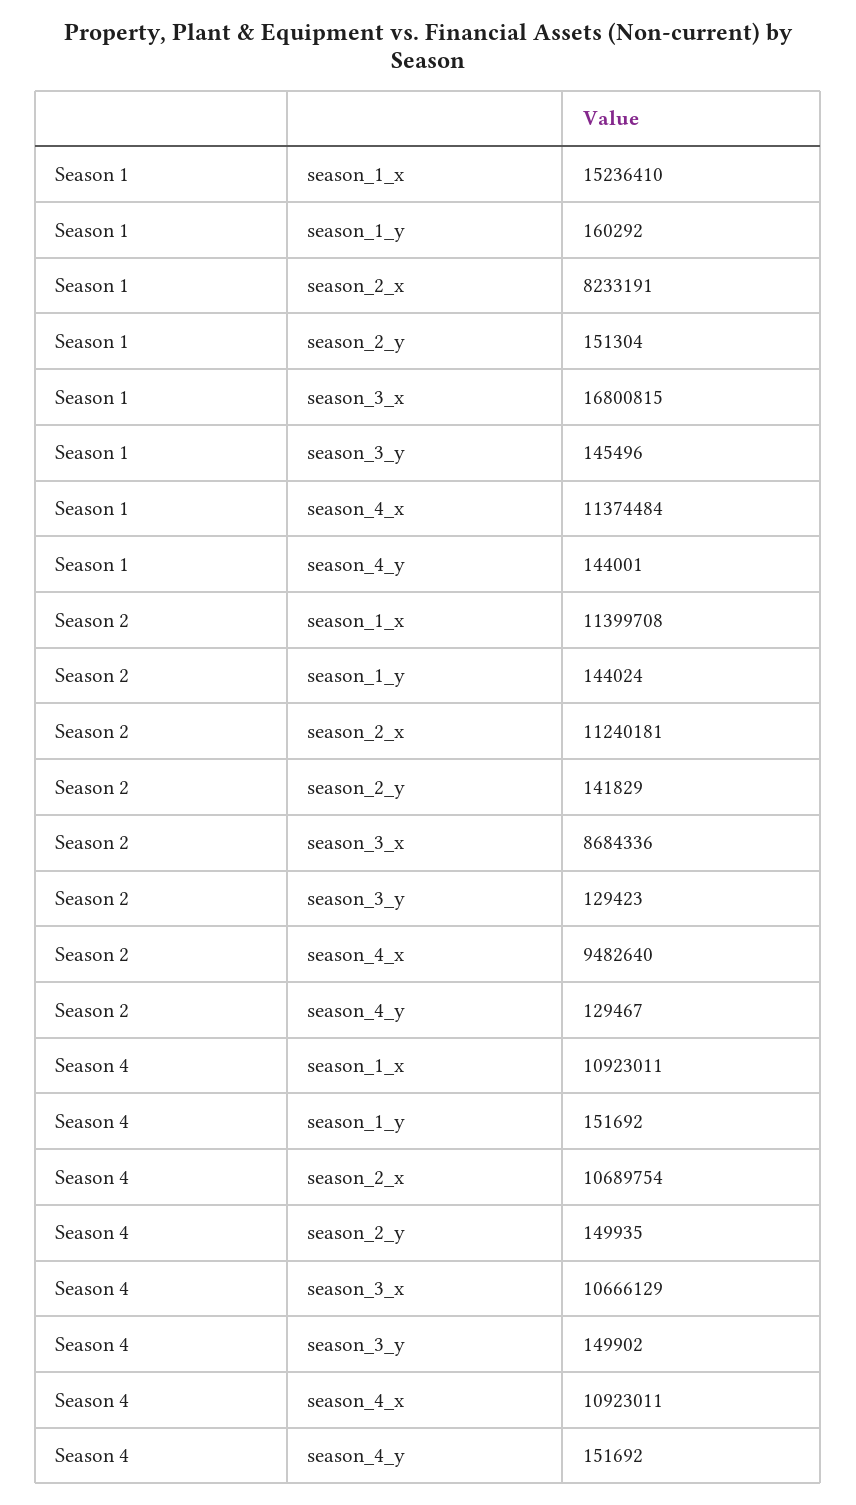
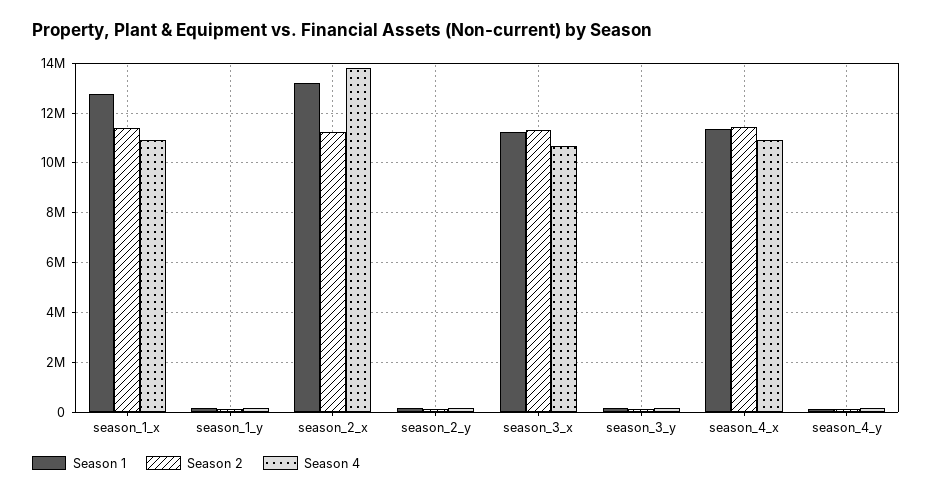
  {
    "Season 1": {
-     "season_1_x": 15236410,
+     "season_1_x": 12750000,
      "season_1_y": 160292,
-     "season_2_x": 8233191,
+     "season_2_x": 13250000,
      "season_2_y": 151304,
-     "season_3_x": 16800815,
+     "season_3_x": 11250000,
      "season_3_y": 145496,
      "season_4_x": 11374484,
      "season_4_y": 144001
    },
    "Season 2": {
      "season_1_x": 11399708,
      "season_1_y": 144024,
      "season_2_x": 11240181,
      "season_2_y": 141829,
-     "season_3_x": 8684336,
+     "season_3_x": 11250000,
      "season_3_y": 129423,
-     "season_4_x": 9482640,
+     "season_4_x": 11500000,
      "season_4_y": 129467
    },
    "Season 4": {
      "season_1_x": 10923011,
      "season_1_y": 151692,
-     "season_2_x": 10689754,
+     "season_2_x": 13750000,
      "season_2_y": 149935,
      "season_3_x": 10666129,
      "season_3_y": 149902,
      "season_4_x": 10923011,
      "season_4_y": 151692
    }
  }

